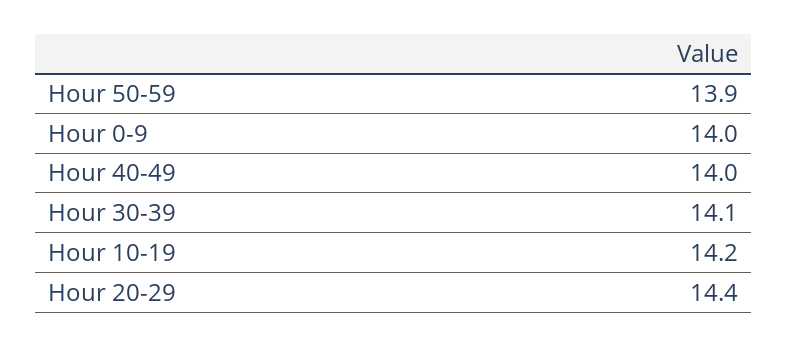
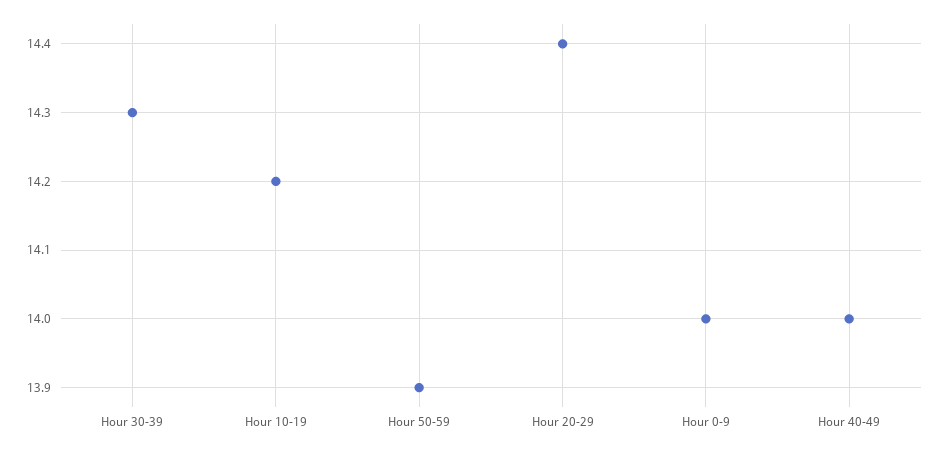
  {
    "Hour 50-59": 13.9,
    "Hour 0-9": 14,
    "Hour 40-49": 14,
-   "Hour 30-39": 14.1,
+   "Hour 30-39": 14.3,
    "Hour 10-19": 14.2,
    "Hour 20-29": 14.4
  }

